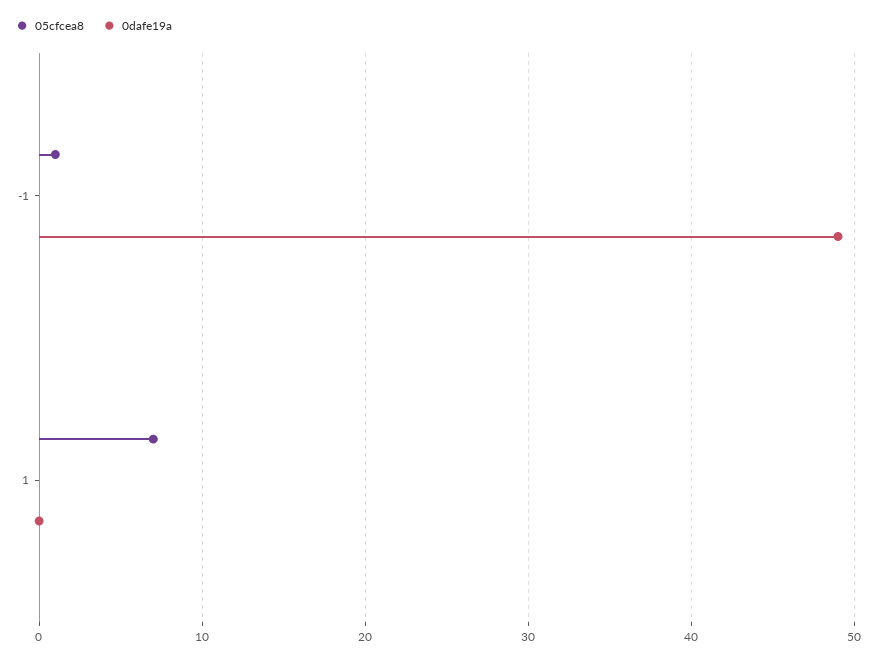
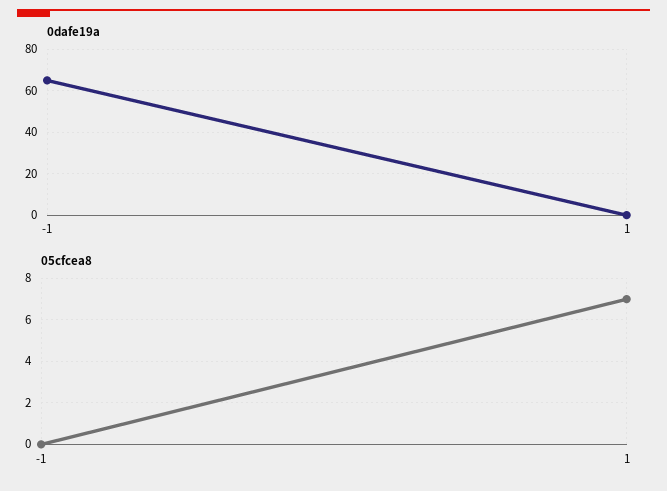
  {
    "05cfcea8": {
-     "-1": 1,
+     "-1": 0,
      "1": 7
    },
    "0dafe19a": {
-     "-1": 49,
+     "-1": 65,
      "1": 0
    }
  }

